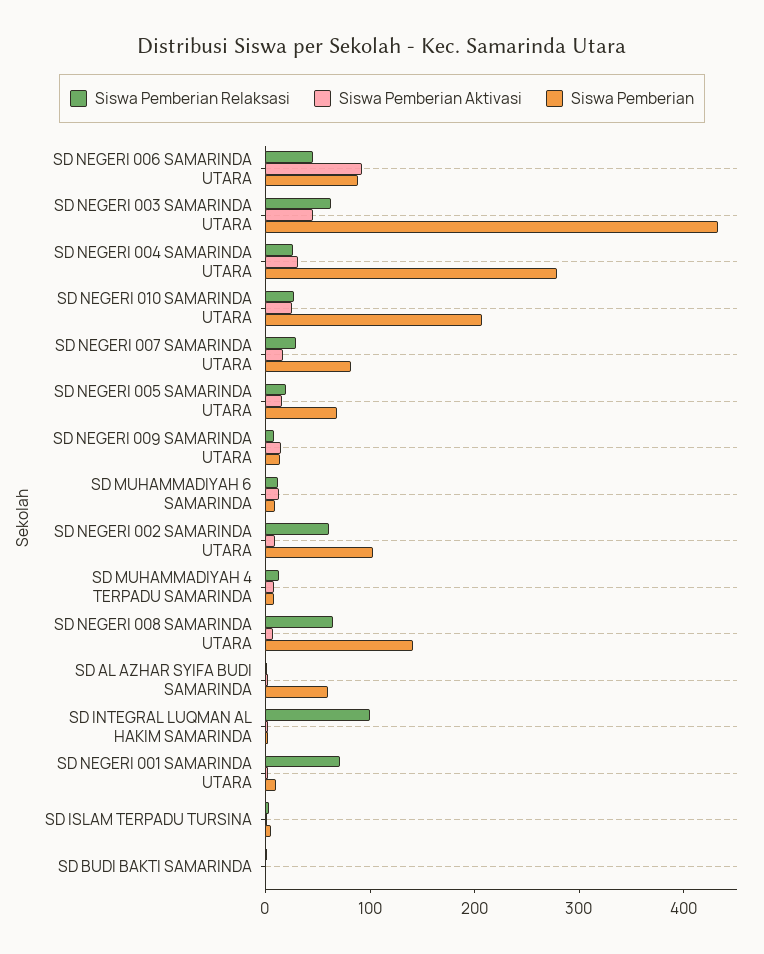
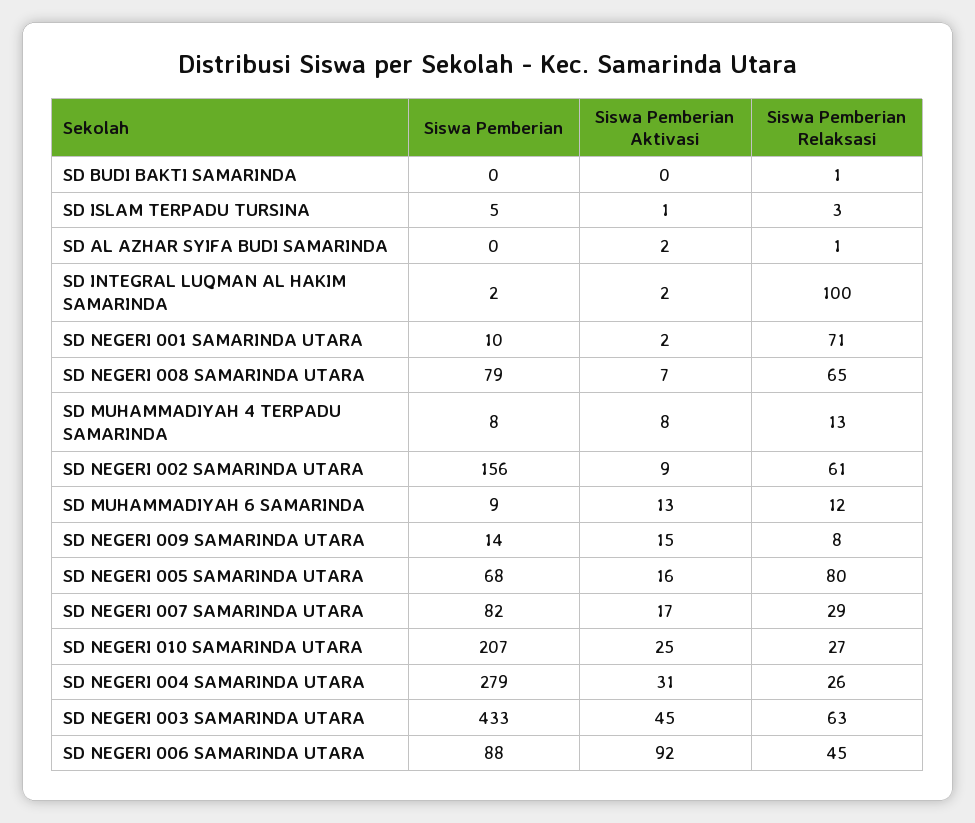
  {
    "Siswa Pemberian Relaksasi": {
      "SD NEGERI 006 SAMARINDA UTARA": 45,
      "SD NEGERI 003 SAMARINDA UTARA": 63,
      "SD NEGERI 004 SAMARINDA UTARA": 26,
      "SD NEGERI 010 SAMARINDA UTARA": 27,
      "SD NEGERI 007 SAMARINDA UTARA": 29,
-     "SD NEGERI 005 SAMARINDA UTARA": 20,
+     "SD NEGERI 005 SAMARINDA UTARA": 80,
      "SD NEGERI 009 SAMARINDA UTARA": 8,
      "SD MUHAMMADIYAH 6 SAMARINDA": 12,
      "SD NEGERI 002 SAMARINDA UTARA": 61,
      "SD MUHAMMADIYAH 4 TERPADU SAMARINDA": 13,
      "SD NEGERI 008 SAMARINDA UTARA": 65,
      "SD AL AZHAR SYIFA BUDI SAMARINDA": 1,
      "SD INTEGRAL LUQMAN AL HAKIM SAMARINDA": 100,
      "SD NEGERI 001 SAMARINDA UTARA": 71,
      "SD ISLAM TERPADU TURSINA": 3,
      "SD BUDI BAKTI SAMARINDA": 1
    },
    "Siswa Pemberian Aktivasi": {
      "SD NEGERI 006 SAMARINDA UTARA": 92,
      "SD NEGERI 003 SAMARINDA UTARA": 45,
      "SD NEGERI 004 SAMARINDA UTARA": 31,
      "SD NEGERI 010 SAMARINDA UTARA": 25,
      "SD NEGERI 007 SAMARINDA UTARA": 17,
      "SD NEGERI 005 SAMARINDA UTARA": 16,
      "SD NEGERI 009 SAMARINDA UTARA": 15,
      "SD MUHAMMADIYAH 6 SAMARINDA": 13,
      "SD NEGERI 002 SAMARINDA UTARA": 9,
      "SD MUHAMMADIYAH 4 TERPADU SAMARINDA": 8,
      "SD NEGERI 008 SAMARINDA UTARA": 7,
      "SD AL AZHAR SYIFA BUDI SAMARINDA": 2,
      "SD INTEGRAL LUQMAN AL HAKIM SAMARINDA": 2,
      "SD NEGERI 001 SAMARINDA UTARA": 2,
      "SD ISLAM TERPADU TURSINA": 1,
      "SD BUDI BAKTI SAMARINDA": 0
    },
    "Siswa Pemberian": {
      "SD NEGERI 006 SAMARINDA UTARA": 88,
      "SD NEGERI 003 SAMARINDA UTARA": 433,
      "SD NEGERI 004 SAMARINDA UTARA": 279,
      "SD NEGERI 010 SAMARINDA UTARA": 207,
      "SD NEGERI 007 SAMARINDA UTARA": 82,
      "SD NEGERI 005 SAMARINDA UTARA": 68,
      "SD NEGERI 009 SAMARINDA UTARA": 14,
      "SD MUHAMMADIYAH 6 SAMARINDA": 9,
-     "SD NEGERI 002 SAMARINDA UTARA": 100,
+     "SD NEGERI 002 SAMARINDA UTARA": 156,
      "SD MUHAMMADIYAH 4 TERPADU SAMARINDA": 8,
-     "SD NEGERI 008 SAMARINDA UTARA": 140,
+     "SD NEGERI 008 SAMARINDA UTARA": 79,
-     "SD AL AZHAR SYIFA BUDI SAMARINDA": 60,
+     "SD AL AZHAR SYIFA BUDI SAMARINDA": 0,
      "SD INTEGRAL LUQMAN AL HAKIM SAMARINDA": 2,
      "SD NEGERI 001 SAMARINDA UTARA": 10,
      "SD ISLAM TERPADU TURSINA": 5,
      "SD BUDI BAKTI SAMARINDA": 0
    }
  }

